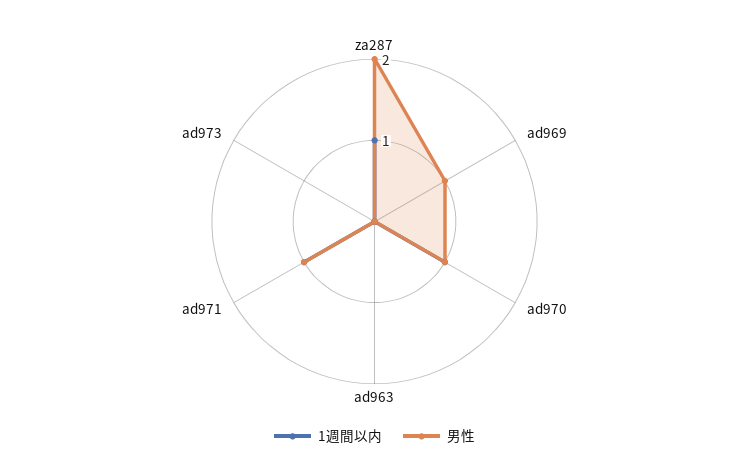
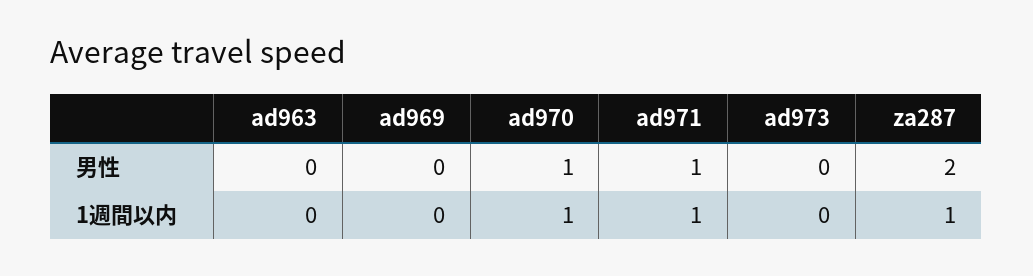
  {
    "1週間以内": {
      "za287": 1,
      "ad969": 0,
      "ad970": 1,
      "ad963": 0,
      "ad971": 1,
      "ad973": 0
    },
    "男性": {
      "za287": 2,
-     "ad969": 1,
+     "ad969": 0,
      "ad970": 1,
      "ad963": 0,
      "ad971": 1,
      "ad973": 0
    }
  }

